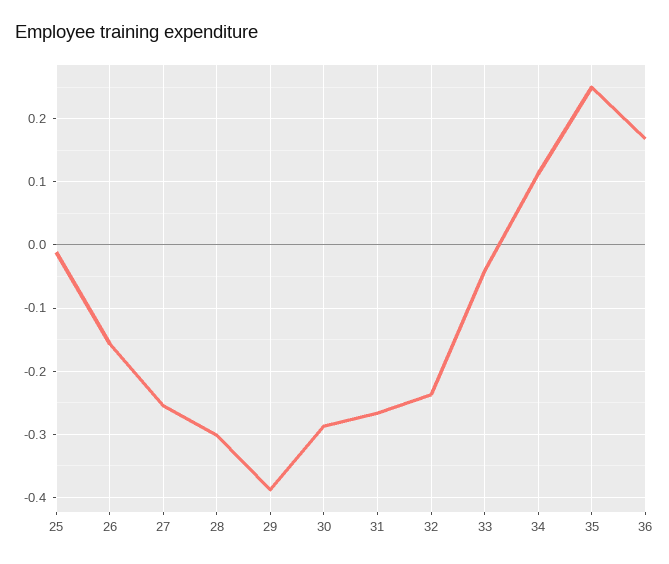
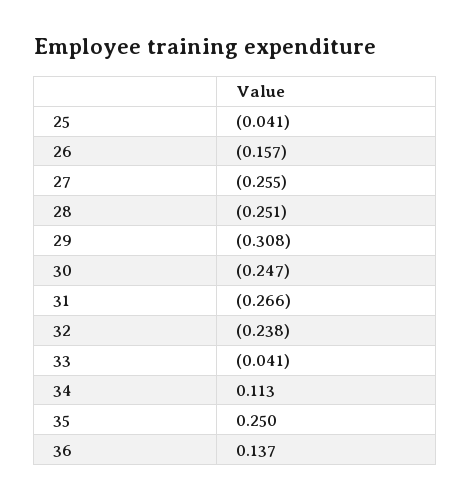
  {
-   "25": -0.01,
+   "25": -0.041,
    "26": -0.157,
    "27": -0.255,
-   "28": -0.3,
+   "28": -0.251,
-   "29": -0.39,
+   "29": -0.308,
-   "30": -0.29,
+   "30": -0.247,
    "31": -0.266,
    "32": -0.238,
    "33": -0.041,
    "34": 0.113,
    "35": 0.25,
-   "36": 0.17
+   "36": 0.137
  }

